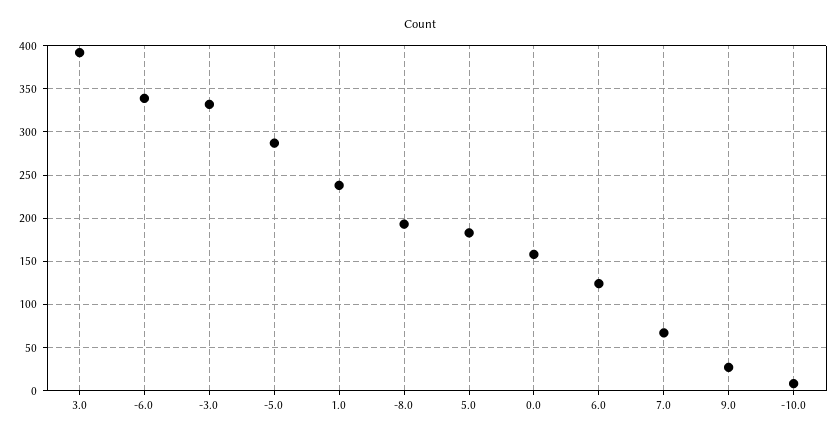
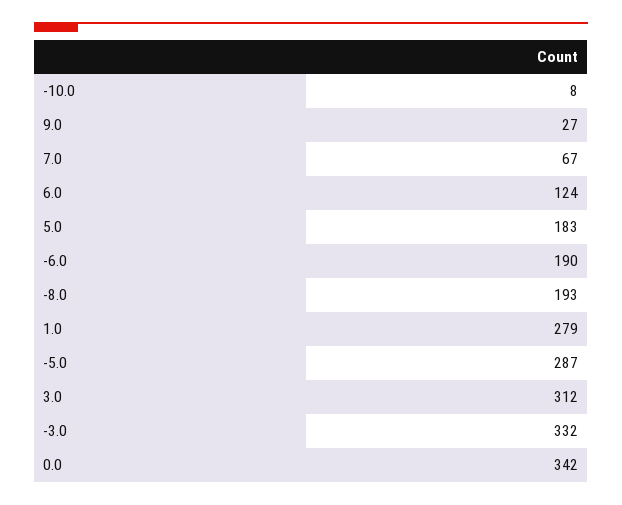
  {
-   "3.0": 390,
+   "3.0": 312,
-   "-6.0": 340,
+   "-6.0": 190,
    "-3.0": 332,
    "-5.0": 287,
-   "1.0": 240,
+   "1.0": 279,
    "-8.0": 193,
    "5.0": 183,
-   "0.0": 160,
+   "0.0": 342,
    "6.0": 124,
    "7.0": 67,
    "9.0": 27,
    "-10.0": 8
  }

